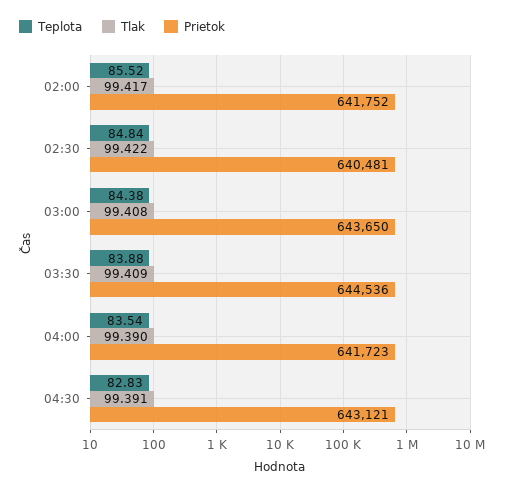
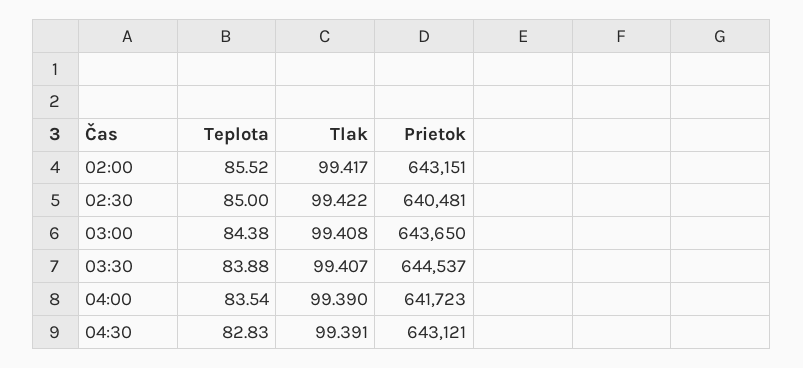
  {
    "Teplota": {
      "02:00": 85.52,
-     "02:30": 84.84,
+     "02:30": 85,
      "03:00": 84.38,
      "03:30": 83.88,
      "04:00": 83.54,
      "04:30": 82.83
    },
    "Tlak": {
      "02:00": 99.417,
      "02:30": 99.422,
      "03:00": 99.408,
-     "03:30": 99.409,
+     "03:30": 99.407,
      "04:00": 99.39,
      "04:30": 99.391
    },
    "Prietok": {
-     "02:00": 641752,
+     "02:00": 643151,
      "02:30": 640481,
      "03:00": 643650,
-     "03:30": 644536,
+     "03:30": 644537,
      "04:00": 641723,
      "04:30": 643121
    }
  }

